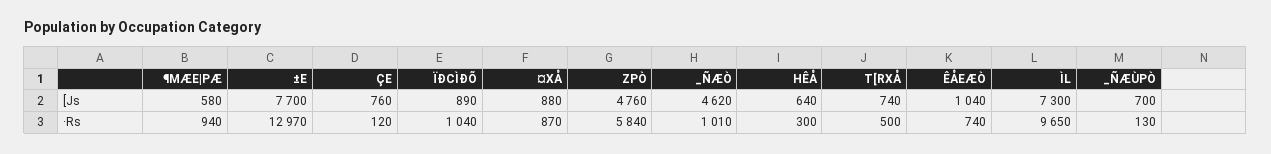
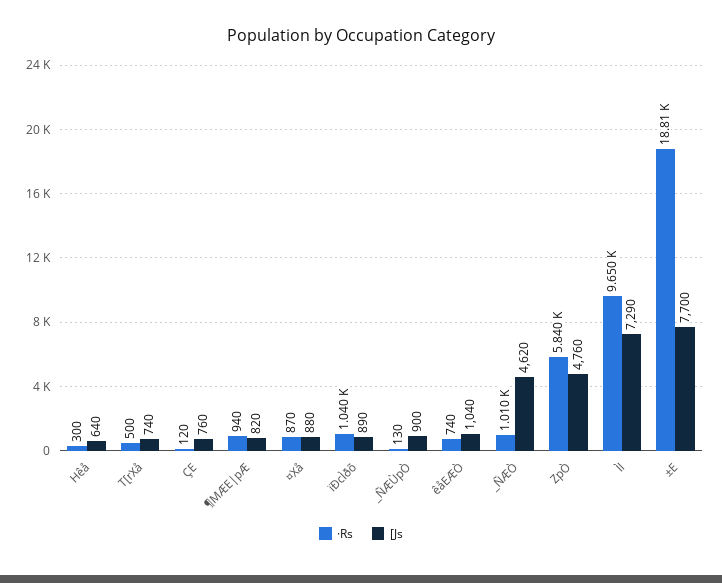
  {
    "[Js": {
-     "¶MÆE|PÆ": 580,
+     "¶MÆE|PÆ": 820,
      "±E": 7700,
      "ÇE": 760,
      "ÏÐCÌÐÕ": 890,
      "¤XÅ": 880,
      "ZPÒ": 4760,
      "_ÑÆÒ": 4620,
      "HÊÅ": 640,
      "T[RXÅ": 740,
      "ÊÅEÆÒ": 1040,
-     "ÌL": 7300,
+     "ÌL": 7290,
-     "_ÑÆÙPÒ": 700
+     "_ÑÆÙPÒ": 900
    },
    "·Rs": {
      "¶MÆE|PÆ": 940,
-     "±E": 12970,
+     "±E": 18810,
      "ÇE": 120,
      "ÏÐCÌÐÕ": 1040,
      "¤XÅ": 870,
      "ZPÒ": 5840,
      "_ÑÆÒ": 1010,
      "HÊÅ": 300,
      "T[RXÅ": 500,
      "ÊÅEÆÒ": 740,
      "ÌL": 9650,
      "_ÑÆÙPÒ": 130
    }
  }

